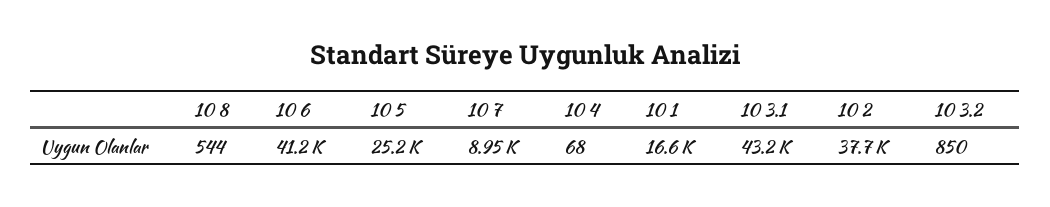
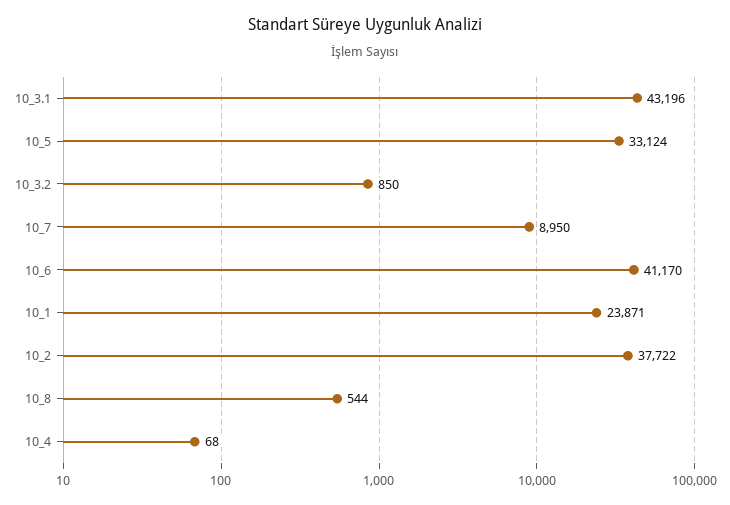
  {
    "10 8": 544,
    "10 6": 41170,
-   "10 5": 25200,
+   "10 5": 33124,
    "10 7": 8950,
    "10 4": 68,
-   "10 1": 16600,
+   "10 1": 23871,
    "10 3.1": 43196,
    "10 2": 37722,
    "10 3.2": 850
  }

